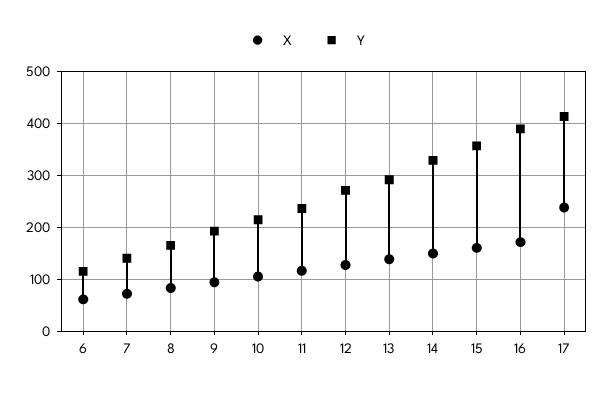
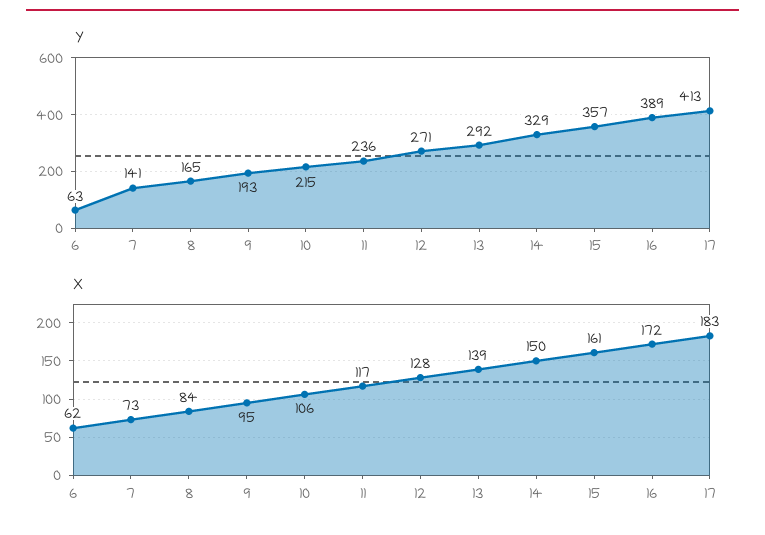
  {
    "X": {
      "6": 62,
      "7": 73,
      "8": 84,
      "9": 95,
      "10": 106,
      "11": 117,
      "12": 128,
      "13": 139,
      "14": 150,
      "15": 161,
      "16": 172,
-     "17": 240
+     "17": 183
    },
    "Y": {
-     "6": 120,
+     "6": 63,
      "7": 141,
      "8": 165,
      "9": 193,
      "10": 215,
      "11": 236,
      "12": 271,
      "13": 292,
      "14": 329,
      "15": 357,
      "16": 389,
      "17": 413
    }
  }

